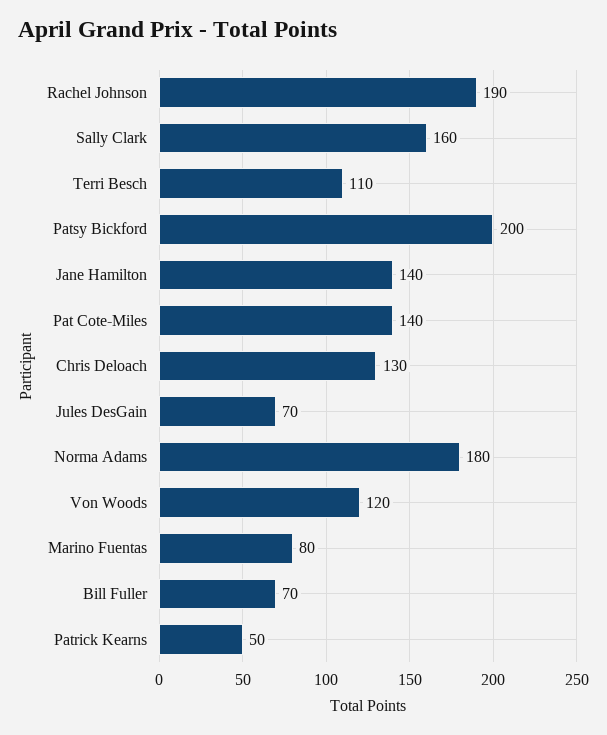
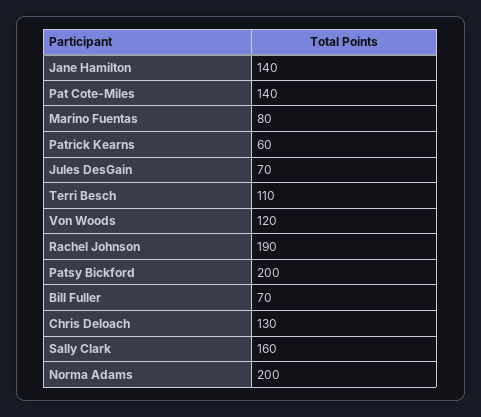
  {
    "Rachel Johnson": 190,
    "Sally Clark": 160,
    "Terri Besch": 110,
    "Patsy Bickford": 200,
    "Jane Hamilton": 140,
    "Pat Cote-Miles": 140,
    "Chris Deloach": 130,
    "Jules DesGain": 70,
-   "Norma Adams": 180,
+   "Norma Adams": 200,
    "Von Woods": 120,
    "Marino Fuentas": 80,
    "Bill Fuller": 70,
-   "Patrick Kearns": 50
+   "Patrick Kearns": 60
  }

